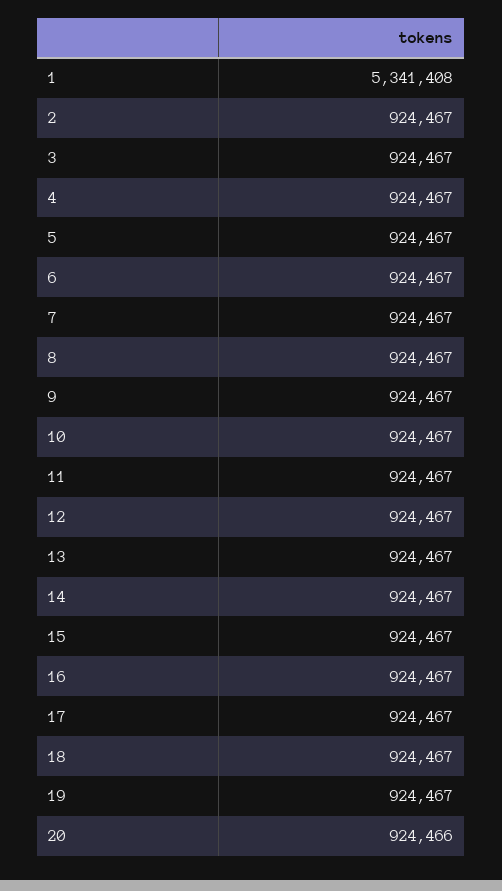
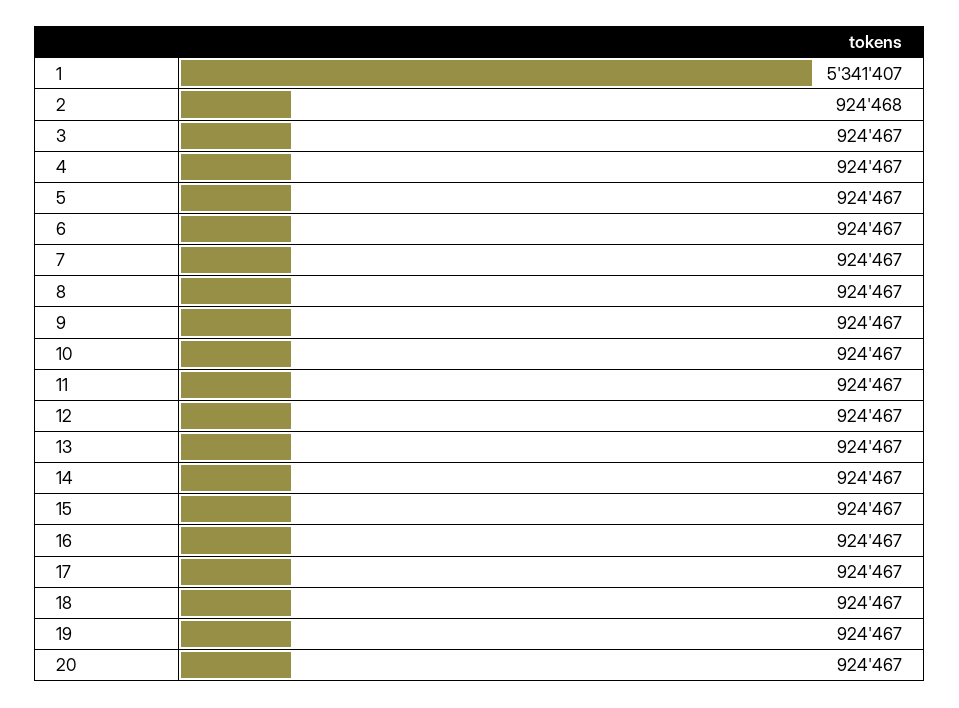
  {
-   "1": 5341408,
+   "1": 5341407,
-   "2": 924467,
+   "2": 924468,
    "3": 924467,
    "4": 924467,
    "5": 924467,
    "6": 924467,
    "7": 924467,
    "8": 924467,
    "9": 924467,
    "10": 924467,
    "11": 924467,
    "12": 924467,
    "13": 924467,
    "14": 924467,
    "15": 924467,
    "16": 924467,
    "17": 924467,
    "18": 924467,
    "19": 924467,
-   "20": 924466
+   "20": 924467
  }

